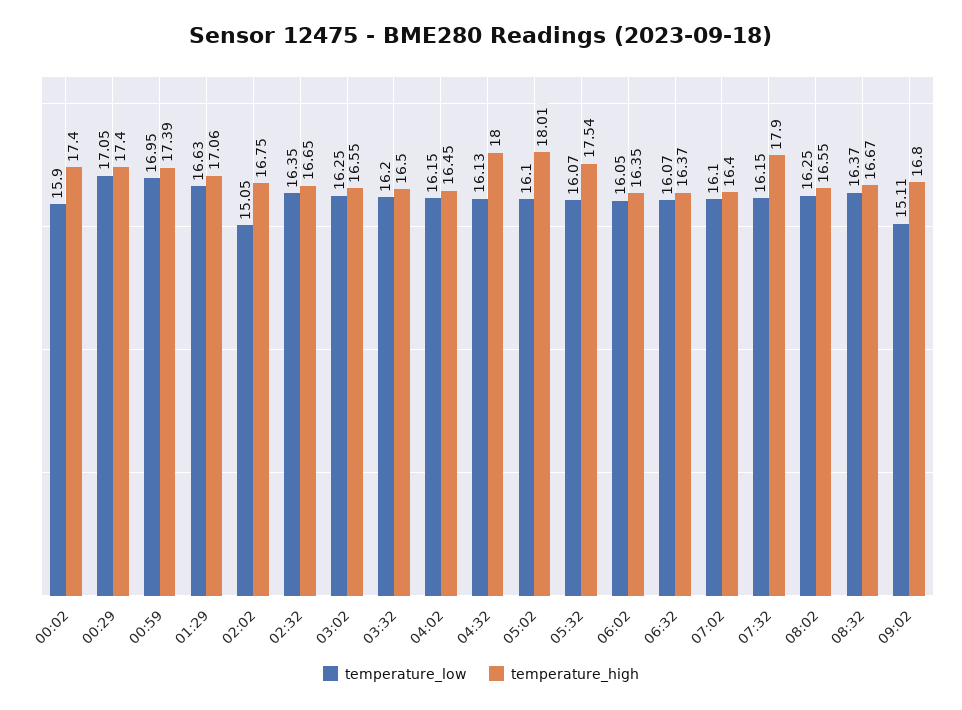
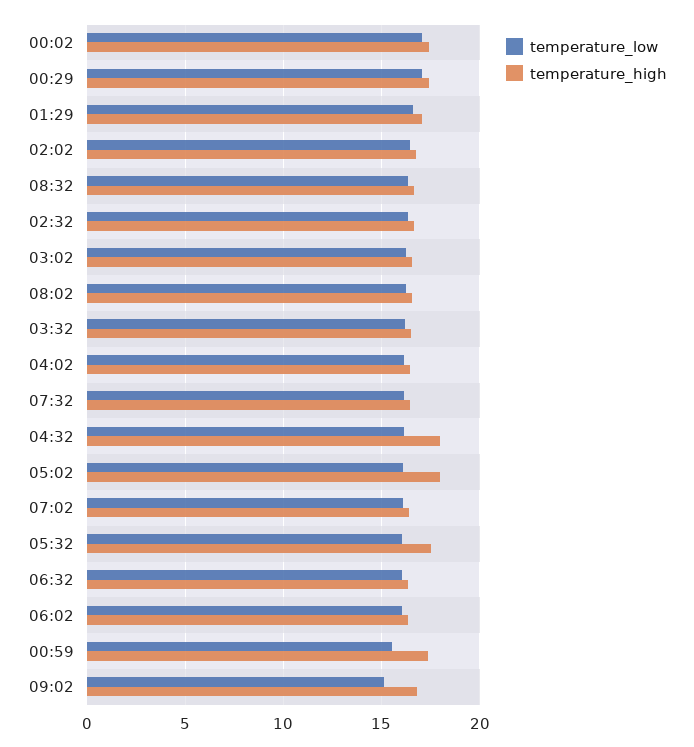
  {
    "temperature_low": {
-     "00:02": 15.9,
+     "00:02": 17,
      "00:29": 17.05,
-     "00:59": 16.95,
+     "00:59": 15.5,
      "01:29": 16.63,
-     "02:02": 15.05,
+     "02:02": 16.5,
      "02:32": 16.35,
      "03:02": 16.25,
      "03:32": 16.2,
      "04:02": 16.15,
      "04:32": 16.13,
      "05:02": 16.1,
      "05:32": 16.07,
      "06:02": 16.05,
      "06:32": 16.07,
      "07:02": 16.1,
      "07:32": 16.15,
      "08:02": 16.25,
      "08:32": 16.37,
      "09:02": 15.11
    },
    "temperature_high": {
      "00:02": 17.4,
      "00:29": 17.4,
      "00:59": 17.39,
      "01:29": 17.06,
      "02:02": 16.75,
      "02:32": 16.65,
      "03:02": 16.55,
      "03:32": 16.5,
      "04:02": 16.45,
      "04:32": 18,
      "05:02": 18.01,
      "05:32": 17.54,
      "06:02": 16.35,
      "06:32": 16.37,
      "07:02": 16.4,
-     "07:32": 17.9,
+     "07:32": 16.5,
      "08:02": 16.55,
      "08:32": 16.67,
      "09:02": 16.8
    }
  }

